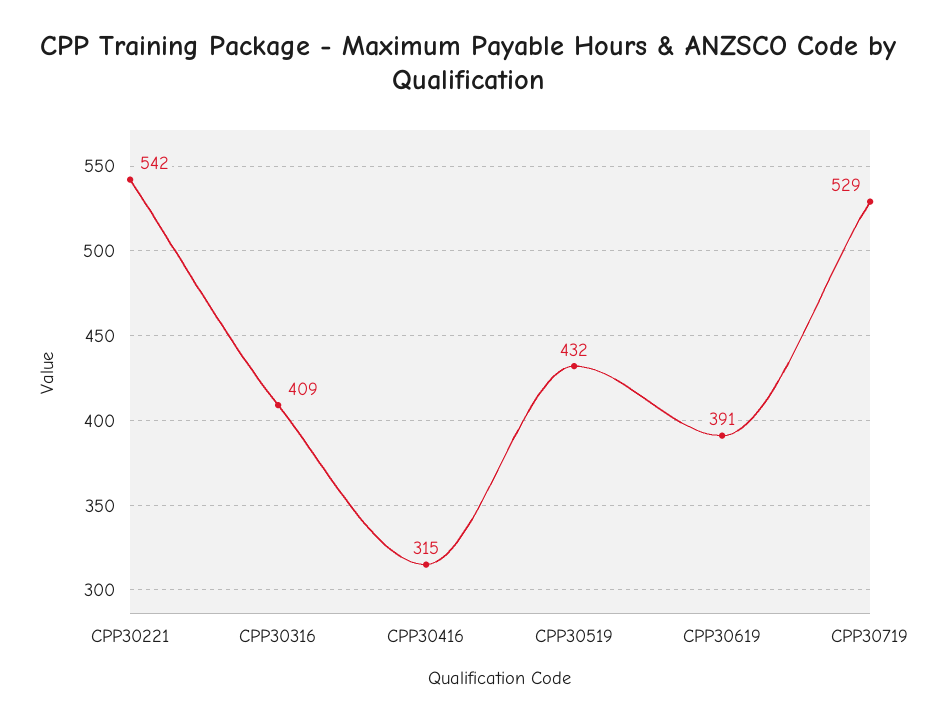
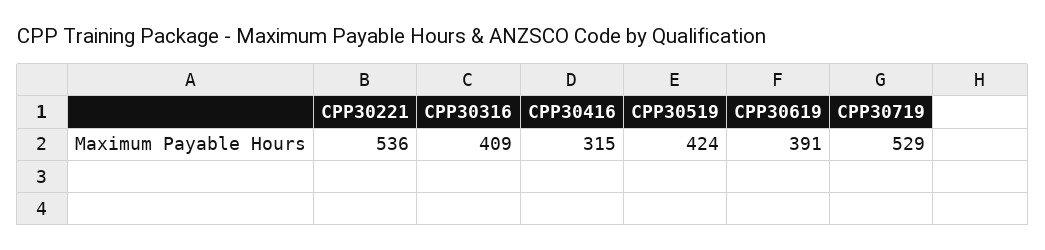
  {
-   "CPP30221": 542,
+   "CPP30221": 536,
    "CPP30316": 409,
    "CPP30416": 315,
-   "CPP30519": 432,
+   "CPP30519": 424,
    "CPP30619": 391,
    "CPP30719": 529
  }

